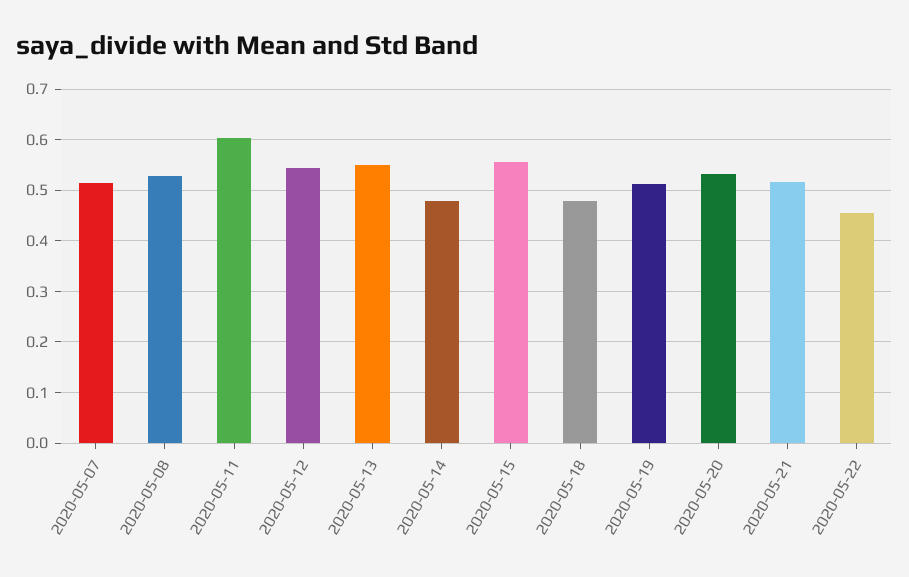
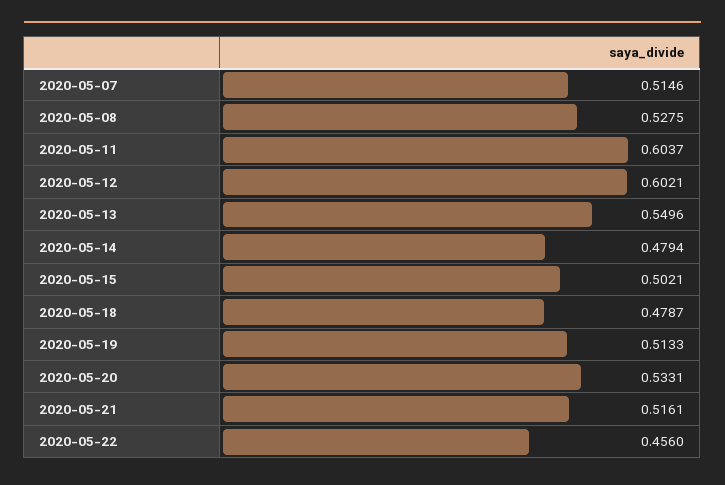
  {
    "2020-05-07": 0.5146,
    "2020-05-08": 0.5275,
    "2020-05-11": 0.6037,
-   "2020-05-12": 0.54,
+   "2020-05-12": 0.6021,
    "2020-05-13": 0.5496,
    "2020-05-14": 0.4794,
-   "2020-05-15": 0.56,
+   "2020-05-15": 0.5021,
    "2020-05-18": 0.4787,
    "2020-05-19": 0.5133,
    "2020-05-20": 0.5331,
    "2020-05-21": 0.5161,
    "2020-05-22": 0.456
  }

